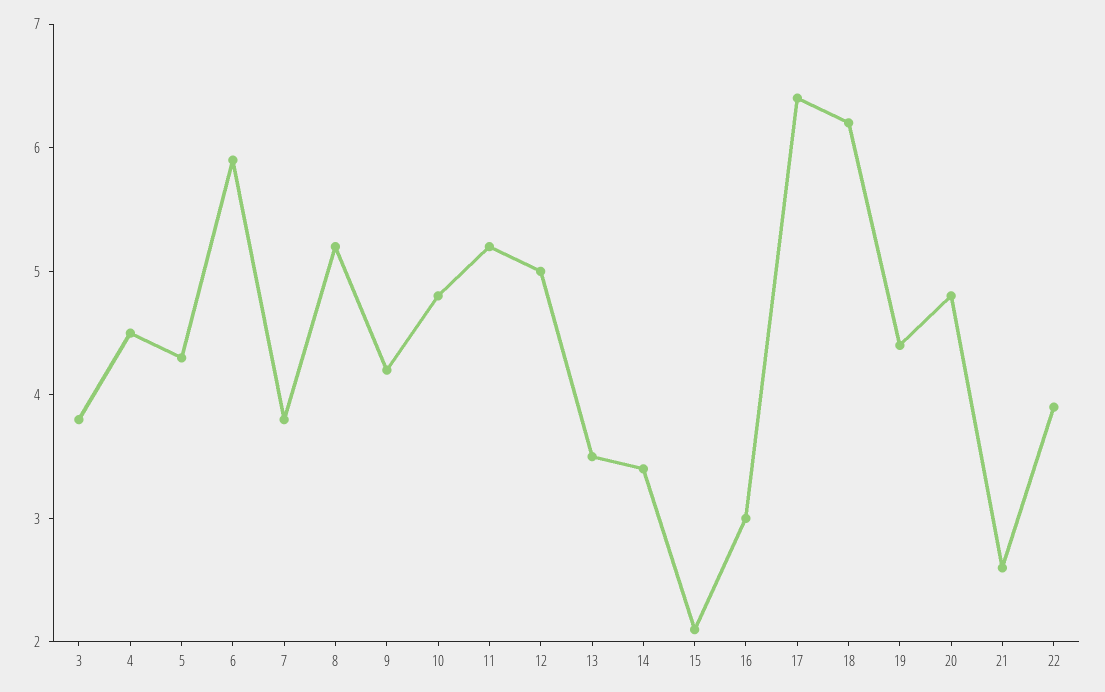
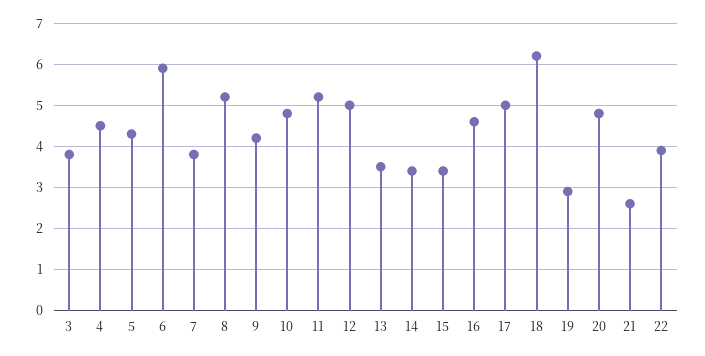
  {
    "3": 3.8,
    "4": 4.5,
    "5": 4.3,
    "6": 5.9,
    "7": 3.8,
    "8": 5.2,
    "9": 4.2,
    "10": 4.8,
    "11": 5.2,
    "12": 5,
    "13": 3.5,
    "14": 3.4,
-   "15": 2.1,
+   "15": 3.5,
-   "16": 3,
+   "16": 4.5,
-   "17": 6.4,
+   "17": 5,
    "18": 6.2,
-   "19": 4.4,
+   "19": 3,
    "20": 4.8,
    "21": 2.6,
    "22": 3.9
  }

